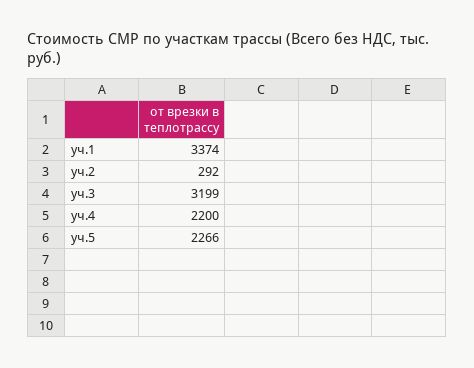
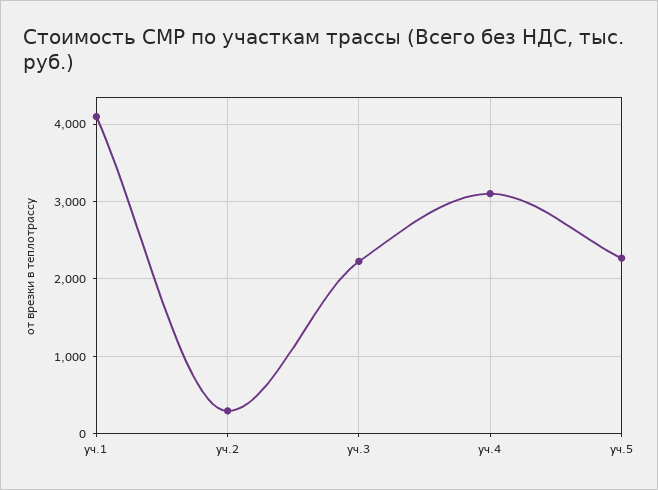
  {
-   "уч.1": 3374,
+   "уч.1": 4100,
    "уч.2": 292,
-   "уч.3": 3199,
+   "уч.3": 2200,
-   "уч.4": 2200,
+   "уч.4": 3100,
    "уч.5": 2266
  }

